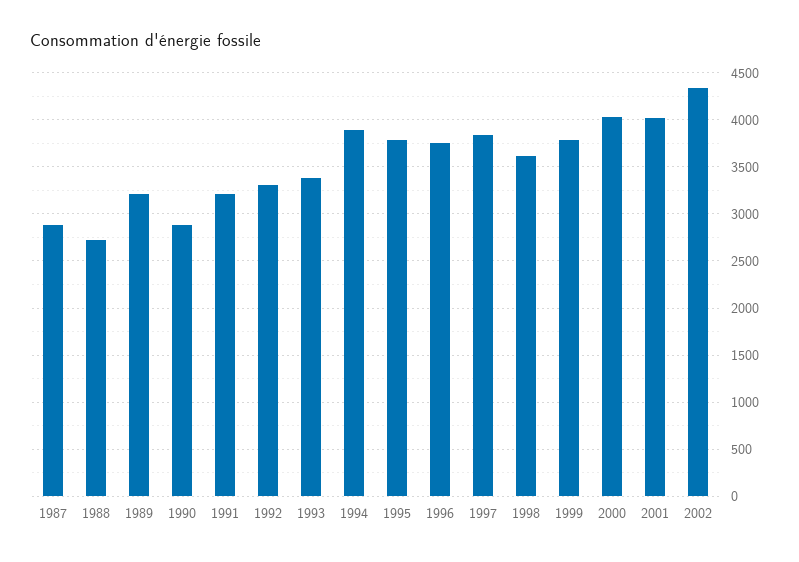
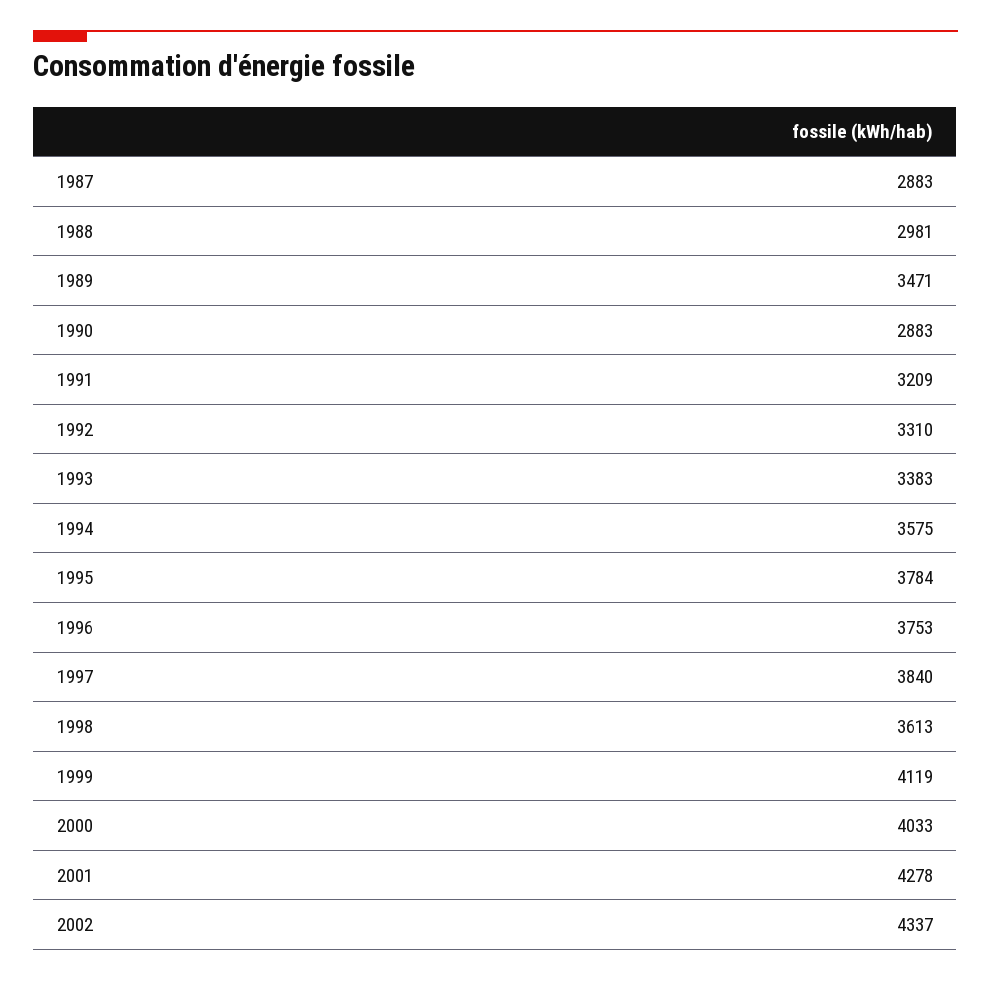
  {
    "1987": 2883,
-   "1988": 2700,
+   "1988": 2981,
-   "1989": 3200,
+   "1989": 3471,
    "1990": 2883,
    "1991": 3209,
    "1992": 3310,
    "1993": 3383,
-   "1994": 3900,
+   "1994": 3575,
    "1995": 3784,
    "1996": 3753,
    "1997": 3840,
    "1998": 3613,
-   "1999": 3800,
+   "1999": 4119,
    "2000": 4033,
-   "2001": 4000,
+   "2001": 4278,
    "2002": 4337
  }

